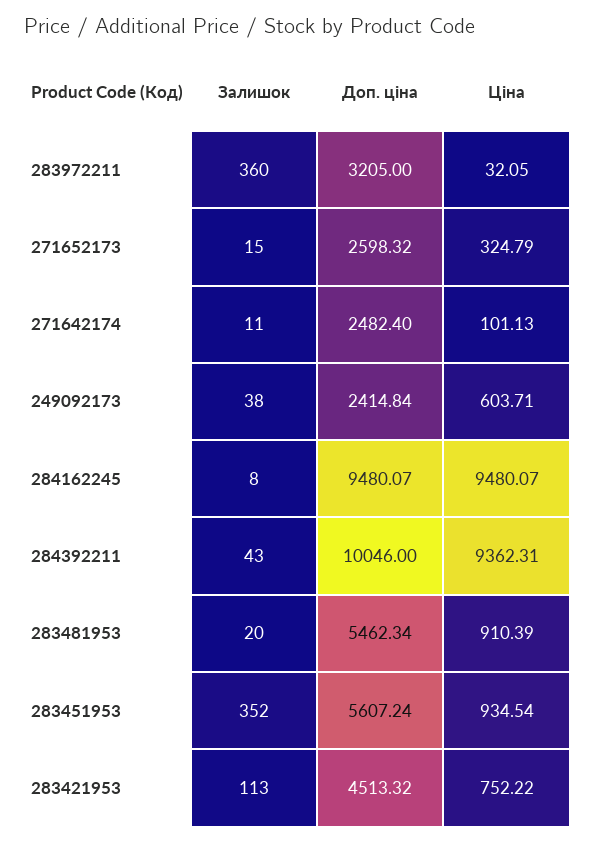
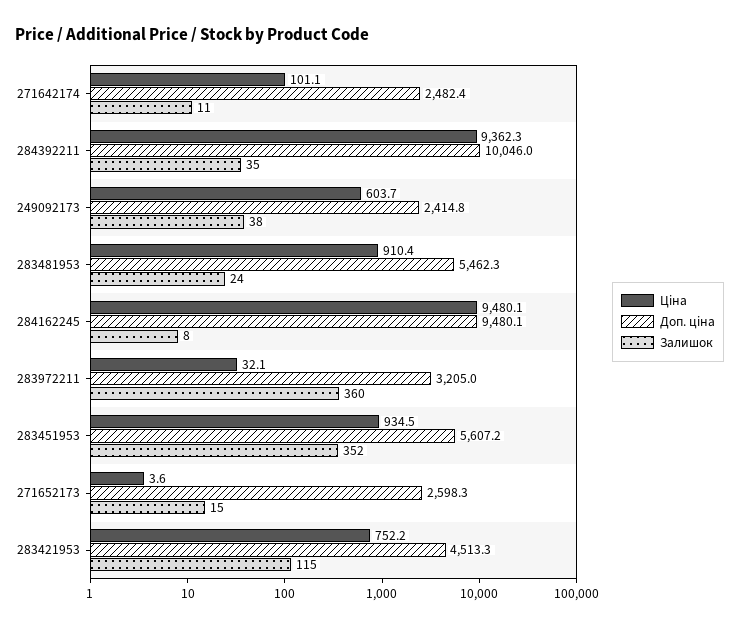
  {
    "Залишок": {
      "283972211": 360,
      "271652173": 15,
      "271642174": 11,
      "249092173": 38,
      "284162245": 8,
-     "284392211": 43,
+     "284392211": 35,
-     "283481953": 20,
+     "283481953": 24,
      "283451953": 352,
-     "283421953": 113
+     "283421953": 115
    },
    "Доп. ціна": {
      "283972211": 3205,
      "271652173": 2598.32,
      "271642174": 2482.4,
      "249092173": 2414.84,
      "284162245": 9480.07,
      "284392211": 10046,
      "283481953": 5462.34,
      "283451953": 5607.24,
      "283421953": 4513.32
    },
    "Ціна": {
      "283972211": 32.05,
-     "271652173": 324.79,
+     "271652173": 3.6,
      "271642174": 101.13,
      "249092173": 603.71,
      "284162245": 9480.07,
      "284392211": 9362.31,
      "283481953": 910.39,
      "283451953": 934.54,
      "283421953": 752.22
    }
  }

